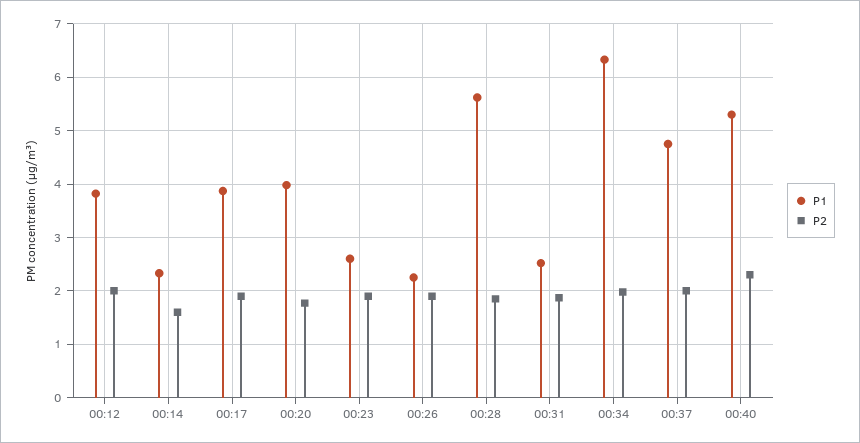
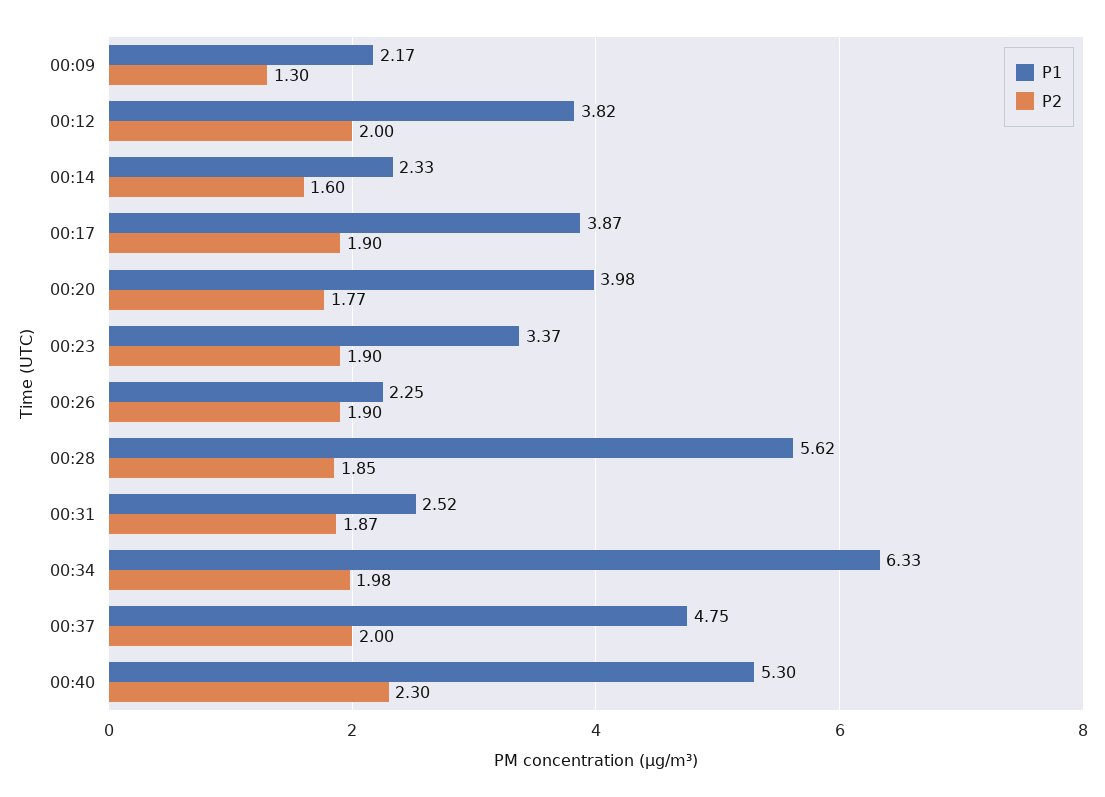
  {
    "P1": {
      "00:12": 3.82,
      "00:14": 2.33,
      "00:17": 3.87,
      "00:20": 3.98,
-     "00:23": 2.6,
+     "00:23": 3.37,
      "00:26": 2.25,
      "00:28": 5.62,
      "00:31": 2.52,
      "00:34": 6.33,
      "00:37": 4.75,
-     "00:40": 5.3
+     "00:40": 5.3,
+     "00:09": 2.17
    },
    "P2": {
      "00:12": 2,
      "00:14": 1.6,
      "00:17": 1.9,
      "00:20": 1.77,
      "00:23": 1.9,
      "00:26": 1.9,
      "00:28": 1.85,
      "00:31": 1.87,
      "00:34": 1.98,
      "00:37": 2,
-     "00:40": 2.3
+     "00:40": 2.3,
+     "00:09": 1.3
    }
  }

